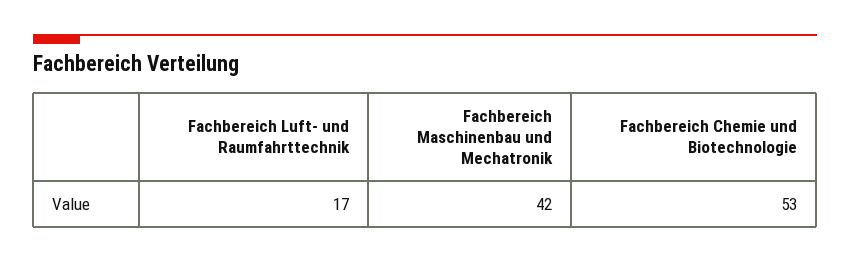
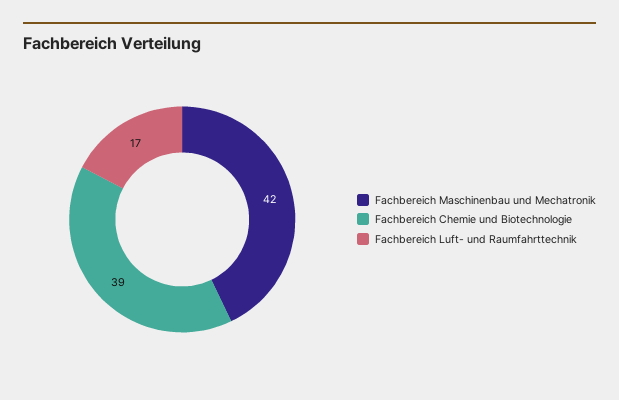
  {
    "Fachbereich Luft- und Raumfahrttechnik": 17,
    "Fachbereich Maschinenbau und Mechatronik": 42,
-   "Fachbereich Chemie und Biotechnologie": 53
+   "Fachbereich Chemie und Biotechnologie": 39
  }

